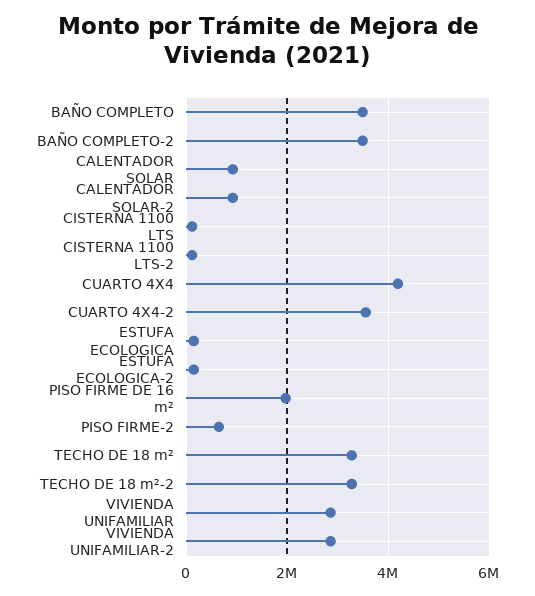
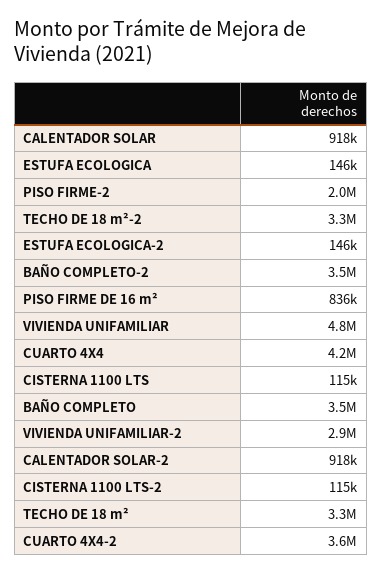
  {
    "BAÑO COMPLETO": 3500000,
    "BAÑO COMPLETO-2": 3500000,
    "CALENTADOR SOLAR": 918000,
    "CALENTADOR SOLAR-2": 918000,
    "CISTERNA 1100 LTS": 115000,
    "CISTERNA 1100 LTS-2": 115000,
    "CUARTO 4X4": 4200000,
    "CUARTO 4X4-2": 3600000,
    "ESTUFA ECOLOGICA": 146000,
    "ESTUFA ECOLOGICA-2": 146000,
-   "PISO FIRME DE 16 m²": 2000000,
+   "PISO FIRME DE 16 m²": 836000,
-   "PISO FIRME-2": 600000,
+   "PISO FIRME-2": 2000000,
    "TECHO DE 18 m²": 3300000,
    "TECHO DE 18 m²-2": 3300000,
-   "VIVIENDA UNIFAMILIAR": 2800000,
+   "VIVIENDA UNIFAMILIAR": 4800000,
    "VIVIENDA UNIFAMILIAR-2": 2900000
  }

